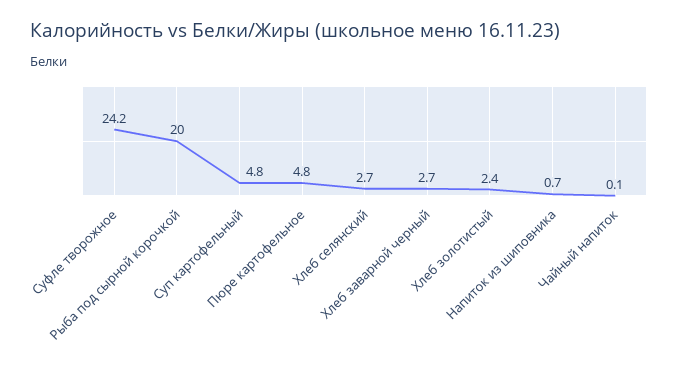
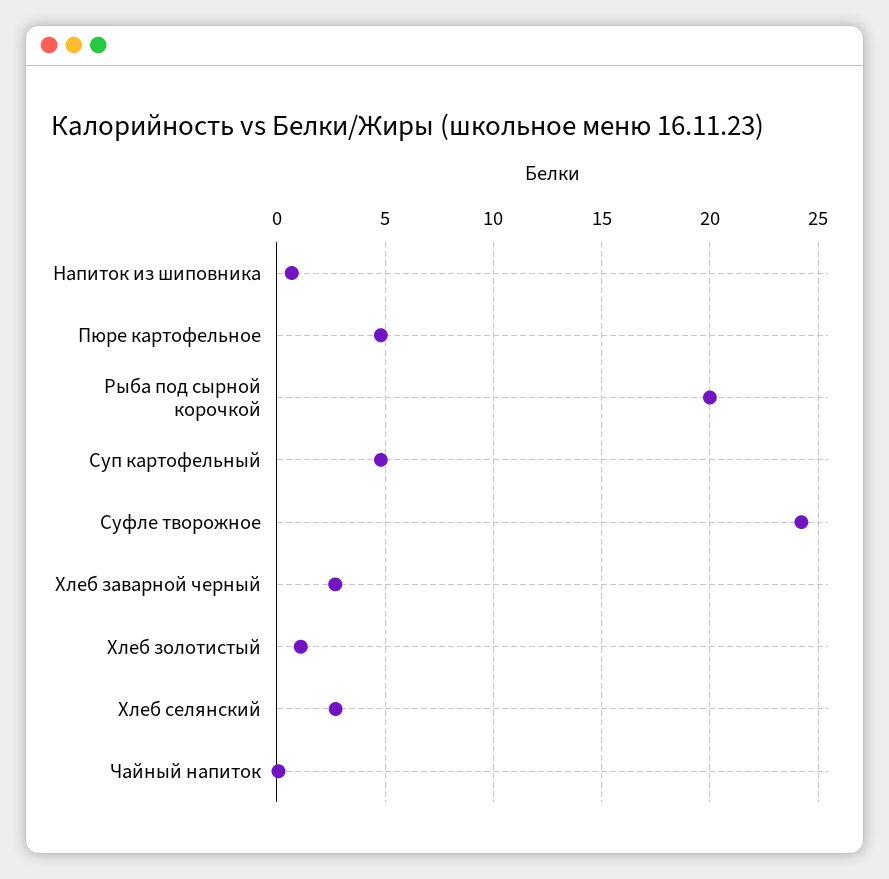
  {
    "Суфле творожное": 24.2,
    "Рыба под сырной корочкой": 20,
    "Суп картофельный": 4.8,
    "Пюре картофельное": 4.8,
    "Хлеб селянский": 2.7,
    "Хлеб заварной черный": 2.7,
-   "Хлеб золотистый": 2.4,
+   "Хлеб золотистый": 1,
    "Напиток из шиповника": 0.7,
    "Чайный напиток": 0.1
  }

